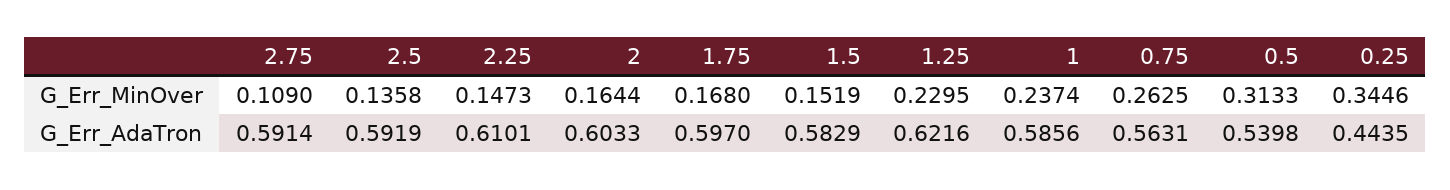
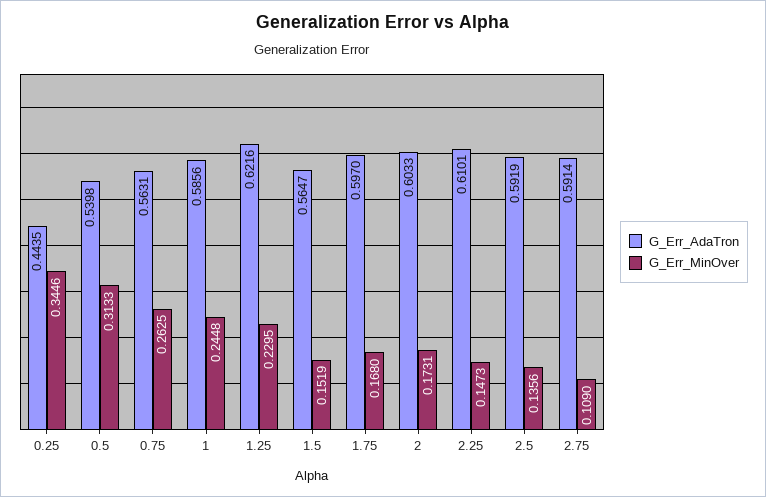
  {
    "G_Err_MinOver": {
      "2.75": 0.109,
-     "2.5": 0.1358,
+     "2.5": 0.1356,
      "2.25": 0.1473,
-     "2": 0.1644,
+     "2": 0.1731,
      "1.75": 0.168,
      "1.5": 0.1519,
      "1.25": 0.2295,
-     "1": 0.2374,
+     "1": 0.2448,
      "0.75": 0.2625,
      "0.5": 0.3133,
      "0.25": 0.3446
    },
    "G_Err_AdaTron": {
      "2.75": 0.5914,
      "2.5": 0.5919,
      "2.25": 0.6101,
      "2": 0.6033,
      "1.75": 0.597,
-     "1.5": 0.5829,
+     "1.5": 0.5647,
      "1.25": 0.6216,
      "1": 0.5856,
      "0.75": 0.5631,
      "0.5": 0.5398,
      "0.25": 0.4435
    }
  }

